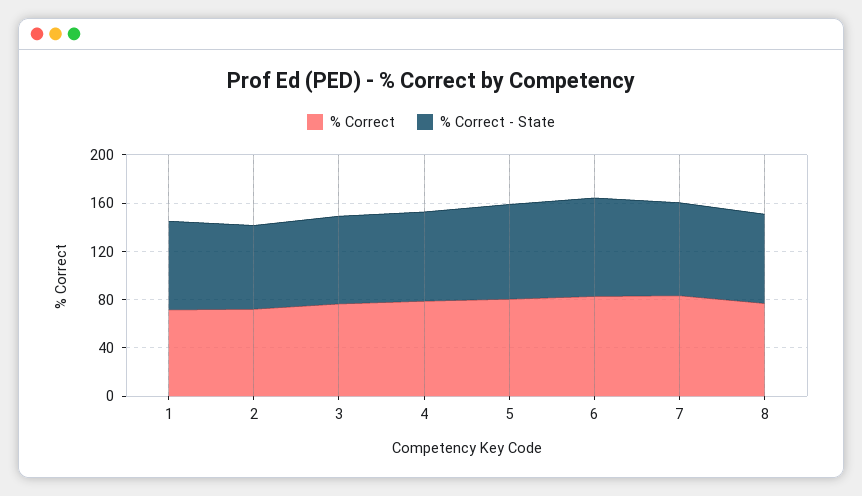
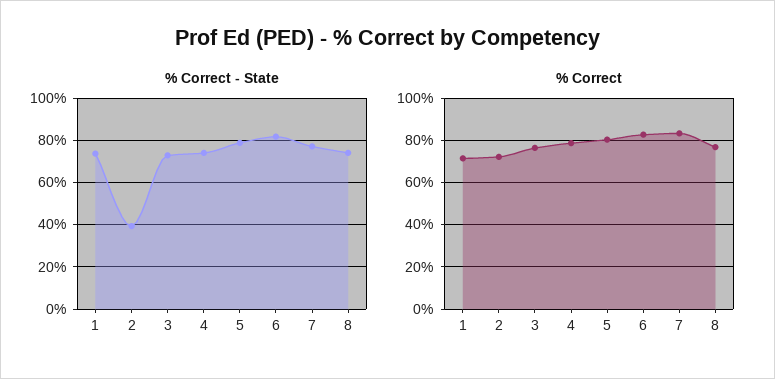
  {
    "% Correct": {
      "1": 70,
      "2": 70,
      "3": 75,
      "4": 80,
      "5": 80,
      "6": 85,
      "7": 85,
      "8": 75
    },
    "% Correct - State": {
      "1": 75,
-     "2": 70,
+     "2": 40,
      "3": 75,
      "4": 75,
      "5": 80,
      "6": 80,
      "7": 75,
      "8": 75
    }
  }

